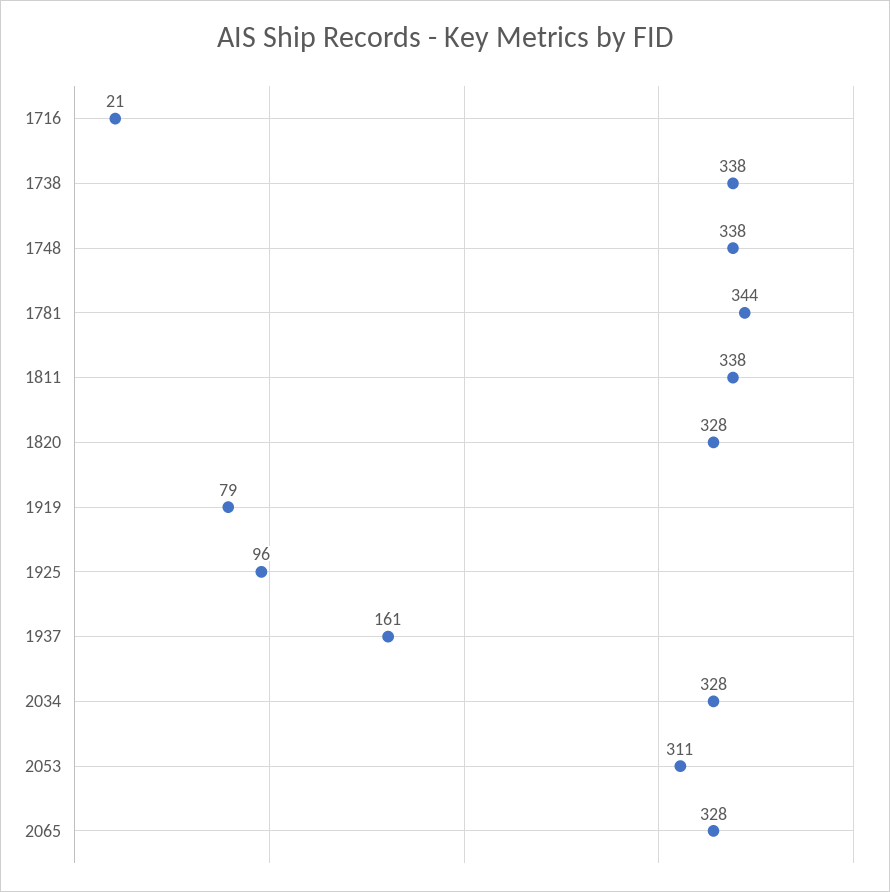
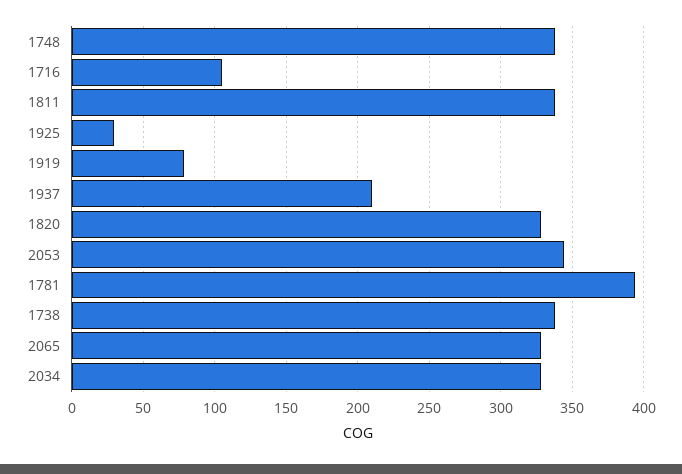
  {
-   "1716": 21,
+   "1716": 105,
    "1738": 338,
    "1748": 338,
-   "1781": 344,
+   "1781": 395,
    "1811": 338,
    "1820": 328,
    "1919": 79,
-   "1925": 96,
+   "1925": 30,
-   "1937": 161,
+   "1937": 210,
    "2034": 328,
-   "2053": 311,
+   "2053": 345,
    "2065": 328
  }

